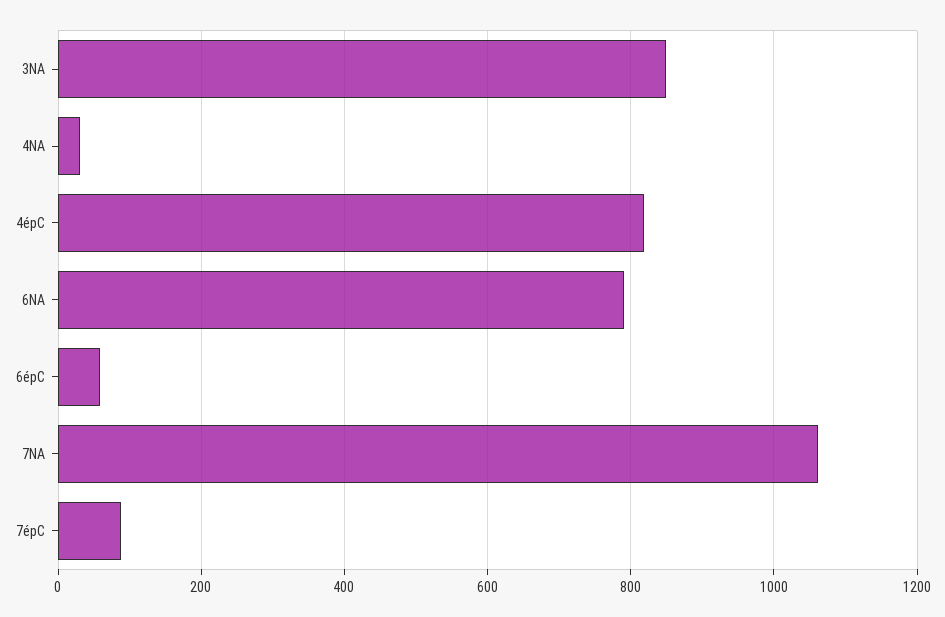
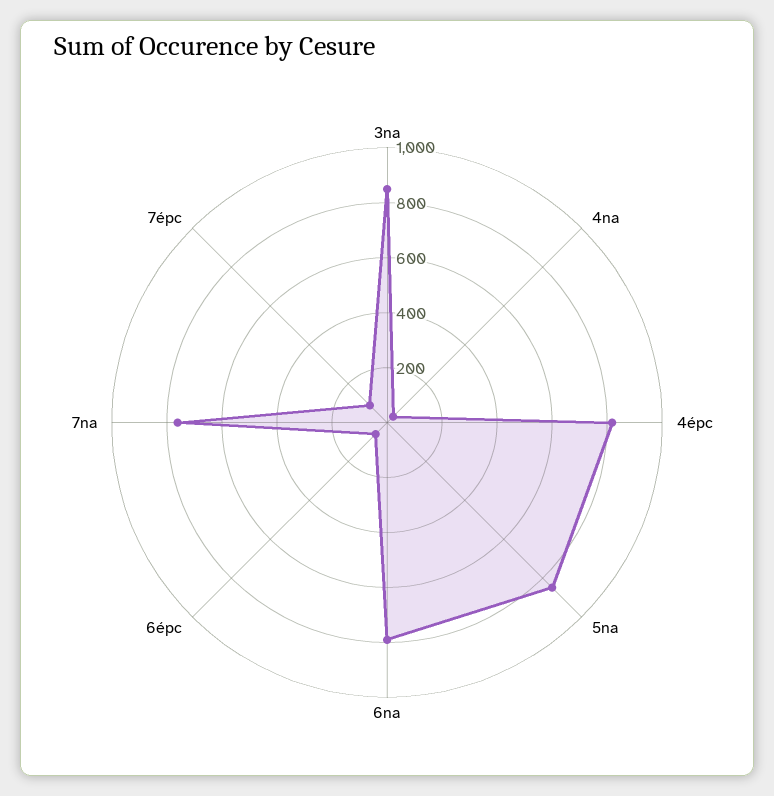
  {
    "3NA": 840,
    "4NA": 40,
    "4épC": 820,
    "6NA": 800,
    "6épC": 60,
-   "7NA": 1060,
+   "7NA": 750,
-   "7épC": 80
+   "7épC": 80,
+   "5na": 850
  }

